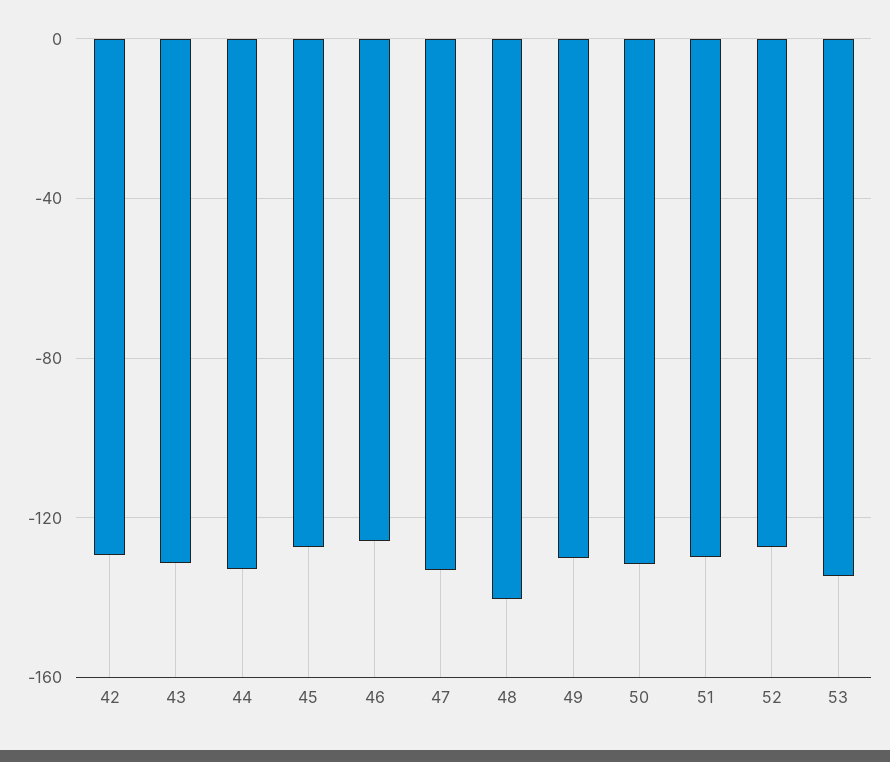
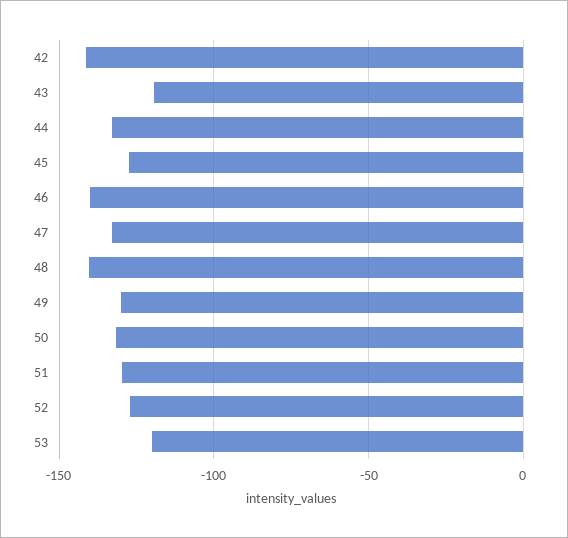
  {
-   "42": -130,
+   "42": -140,
-   "43": -130,
+   "43": -120,
    "44": -135,
    "45": -125,
-   "46": -125,
+   "46": -140,
    "47": -135,
    "48": -140,
    "49": -130,
    "50": -130,
    "51": -130,
    "52": -125,
-   "53": -135
+   "53": -120
  }

